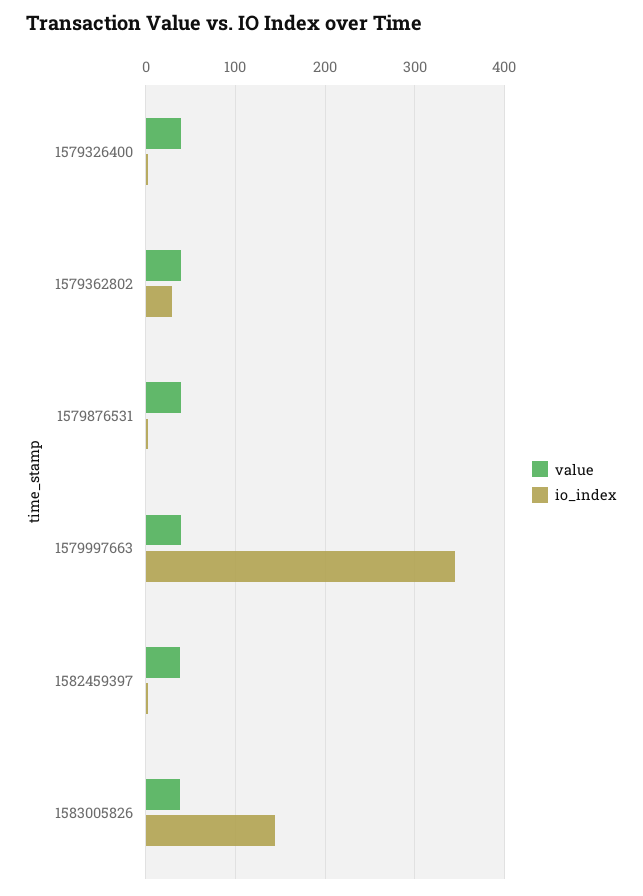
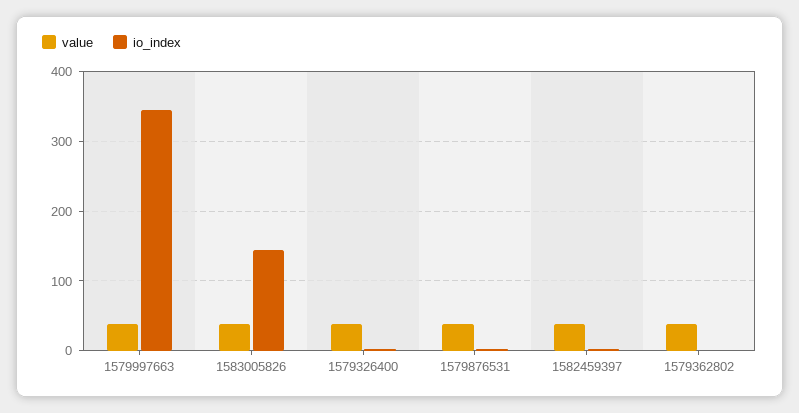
  {
    "value": {
      "1579326400": 40,
      "1579362802": 40,
      "1579876531": 40,
      "1579997663": 40,
      "1582459397": 40,
      "1583005826": 40
    },
    "io_index": {
      "1579326400": 0,
-     "1579362802": 30,
+     "1579362802": 0,
      "1579876531": 0,
      "1579997663": 350,
      "1582459397": 0,
      "1583005826": 140
    }
  }

